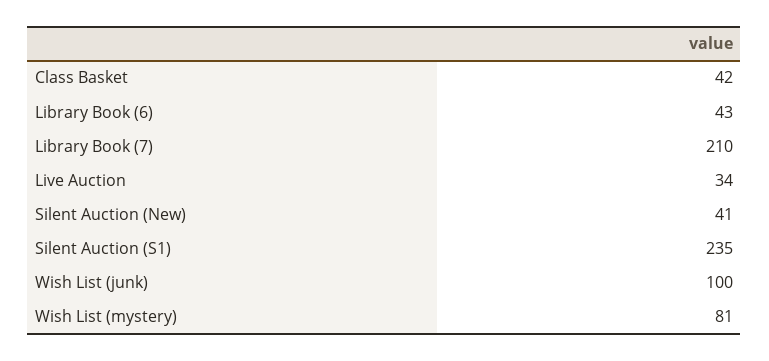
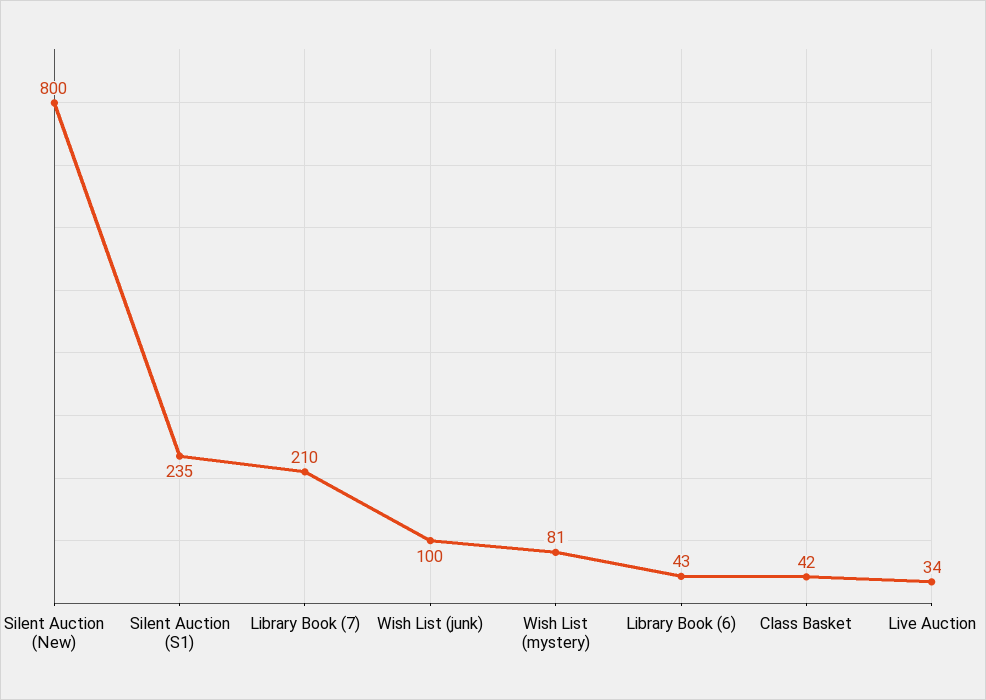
  {
    "Class Basket": 42,
    "Library Book (6)": 43,
    "Library Book (7)": 210,
    "Live Auction": 34,
-   "Silent Auction (New)": 41,
+   "Silent Auction (New)": 800,
    "Silent Auction (S1)": 235,
    "Wish List (junk)": 100,
    "Wish List (mystery)": 81
  }

